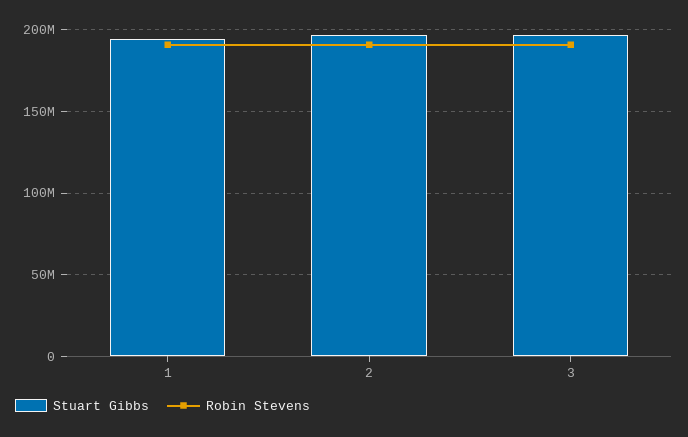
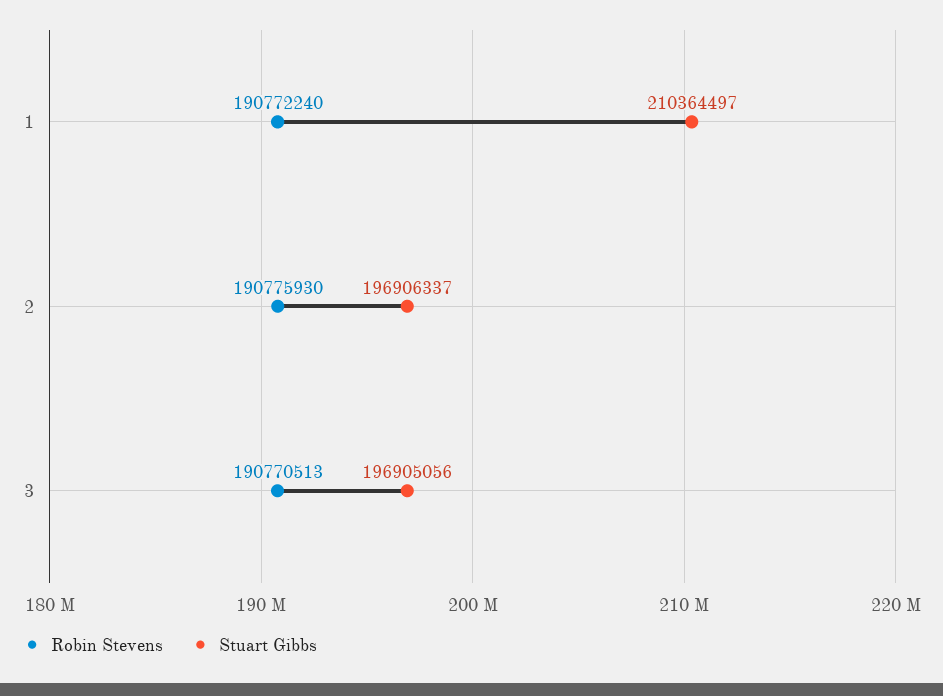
  {
    "Stuart Gibbs": {
-     "1": 195000000,
+     "1": 210364497,
      "2": 196906337,
      "3": 196905056
    },
    "Robin Stevens": {
      "1": 190772240,
      "2": 190775930,
      "3": 190770513
    }
  }

